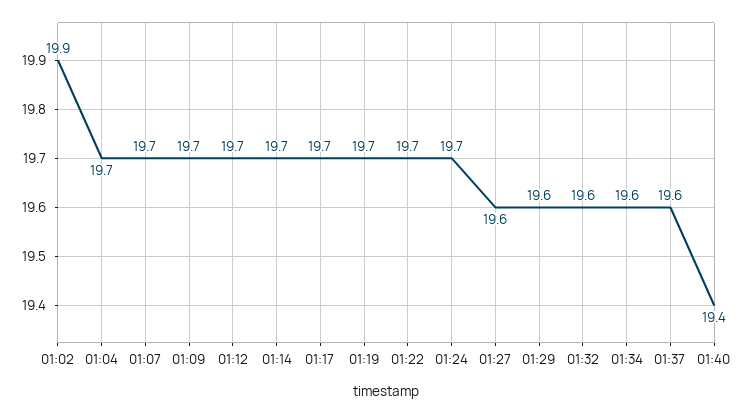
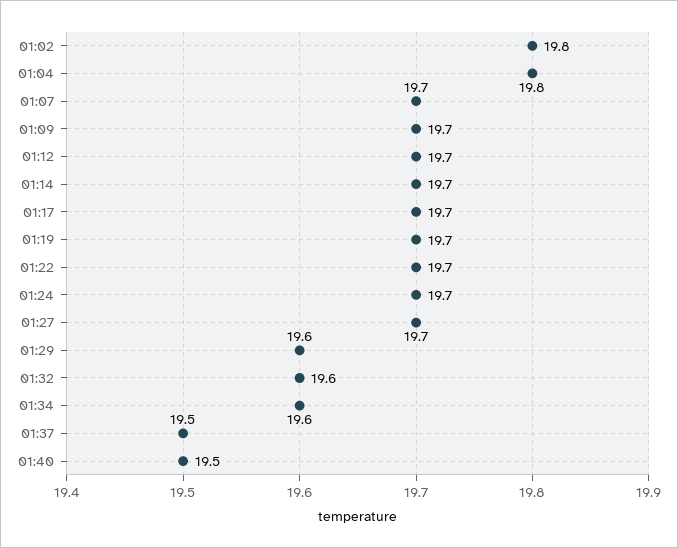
  {
-   "01:02": 19.9,
+   "01:02": 19.8,
-   "01:04": 19.7,
+   "01:04": 19.8,
    "01:07": 19.7,
    "01:09": 19.7,
    "01:12": 19.7,
    "01:14": 19.7,
    "01:17": 19.7,
    "01:19": 19.7,
    "01:22": 19.7,
    "01:24": 19.7,
-   "01:27": 19.6,
+   "01:27": 19.7,
    "01:29": 19.6,
    "01:32": 19.6,
    "01:34": 19.6,
-   "01:37": 19.6,
+   "01:37": 19.5,
-   "01:40": 19.4
+   "01:40": 19.5
  }

